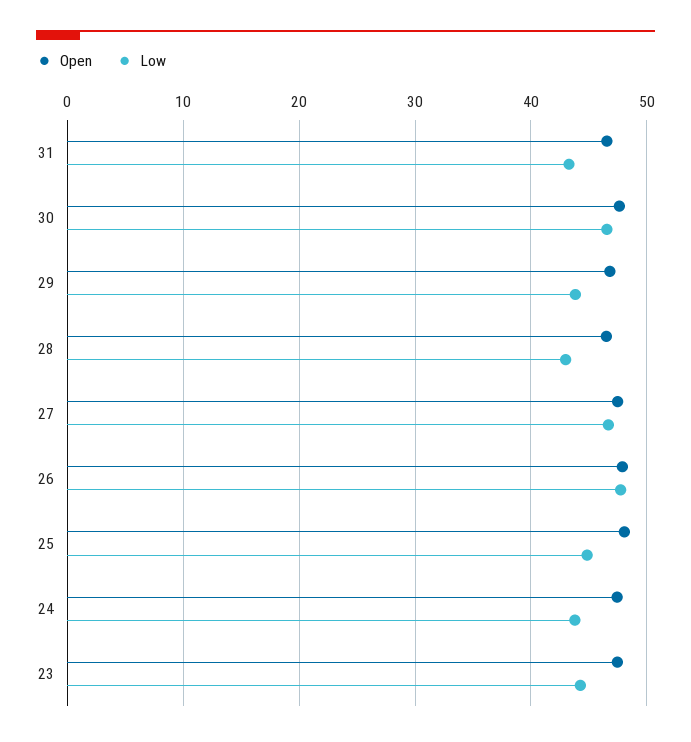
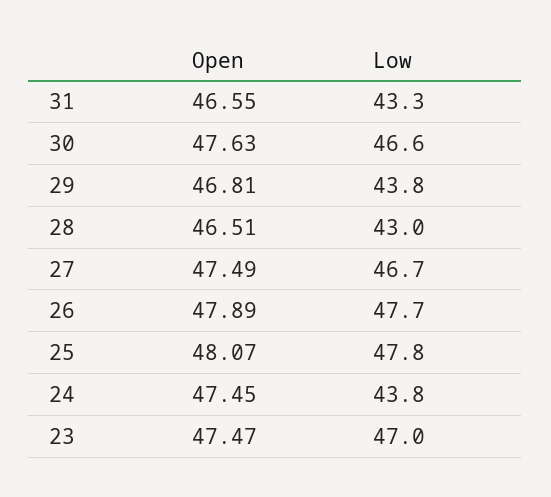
  {
    "Open": {
      "31": 46.55,
      "30": 47.63,
      "29": 46.81,
      "28": 46.51,
      "27": 47.49,
      "26": 47.89,
      "25": 48.07,
      "24": 47.45,
      "23": 47.47
    },
    "Low": {
      "31": 43.3,
      "30": 46.6,
      "29": 43.8,
      "28": 43,
      "27": 46.7,
      "26": 47.7,
-     "25": 45,
+     "25": 47.8,
      "24": 43.8,
-     "23": 44
+     "23": 47
    }
  }

